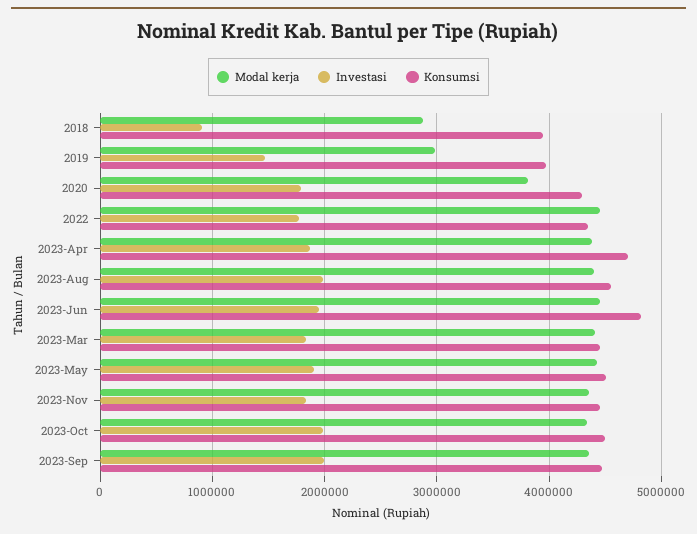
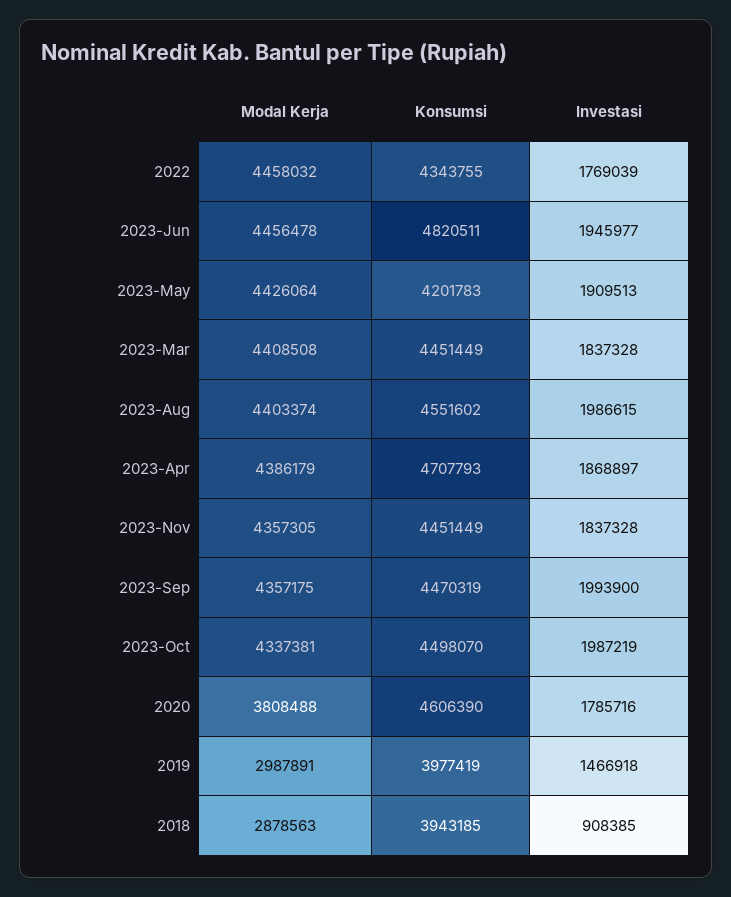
  {
    "Modal kerja": {
      "2018": 2878563,
      "2019": 2987891,
      "2020": 3808488,
      "2022": 4458032,
      "2023-Apr": 4386179,
      "2023-Aug": 4403374,
      "2023-Jun": 4456478,
      "2023-Mar": 4408508,
      "2023-May": 4426064,
      "2023-Nov": 4357305,
      "2023-Oct": 4337381,
      "2023-Sep": 4357175
    },
    "Investasi": {
      "2018": 908385,
      "2019": 1466918,
      "2020": 1785716,
      "2022": 1769039,
      "2023-Apr": 1868897,
      "2023-Aug": 1986615,
      "2023-Jun": 1945977,
      "2023-Mar": 1837328,
      "2023-May": 1909513,
      "2023-Nov": 1837328,
      "2023-Oct": 1987219,
      "2023-Sep": 1993900
    },
    "Konsumsi": {
      "2018": 3943185,
      "2019": 3977419,
-     "2020": 4300000,
+     "2020": 4606390,
      "2022": 4343755,
      "2023-Apr": 4707793,
      "2023-Aug": 4551602,
      "2023-Jun": 4820511,
      "2023-Mar": 4451449,
-     "2023-May": 4500000,
+     "2023-May": 4201783,
      "2023-Nov": 4451449,
      "2023-Oct": 4498070,
      "2023-Sep": 4470319
    }
  }

